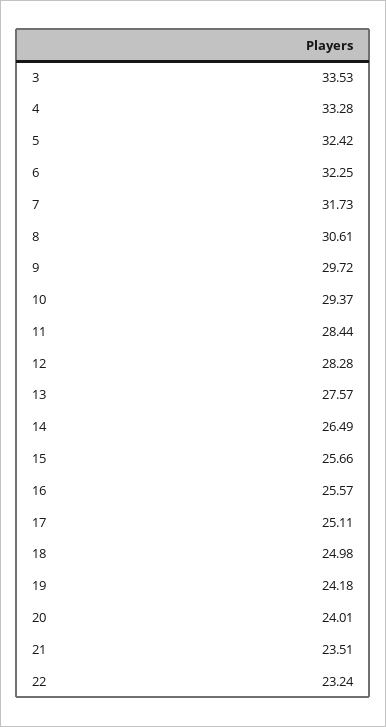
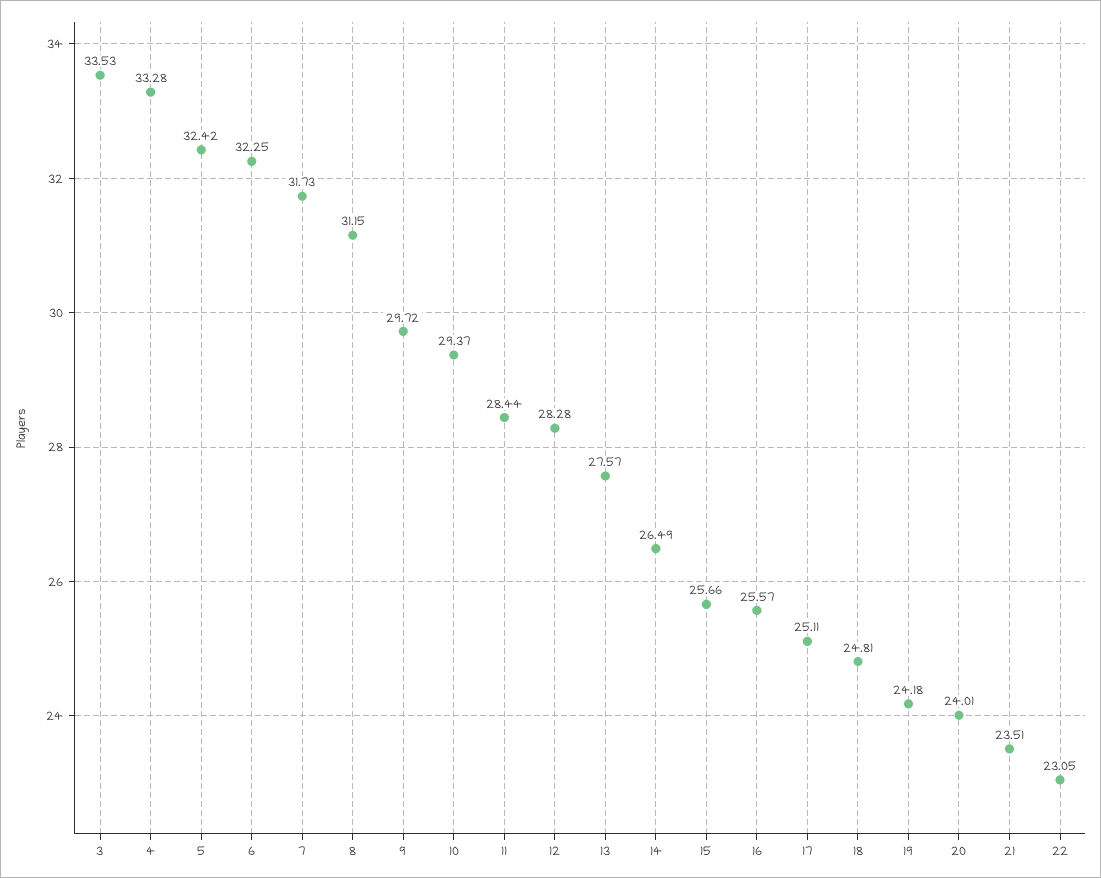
  {
    "3": 33.53,
    "4": 33.28,
    "5": 32.42,
    "6": 32.25,
    "7": 31.73,
-   "8": 30.61,
+   "8": 31.15,
    "9": 29.72,
    "10": 29.37,
    "11": 28.44,
    "12": 28.28,
    "13": 27.57,
    "14": 26.49,
    "15": 25.66,
    "16": 25.57,
    "17": 25.11,
-   "18": 24.98,
+   "18": 24.81,
    "19": 24.18,
    "20": 24.01,
    "21": 23.51,
-   "22": 23.24
+   "22": 23.05
  }

